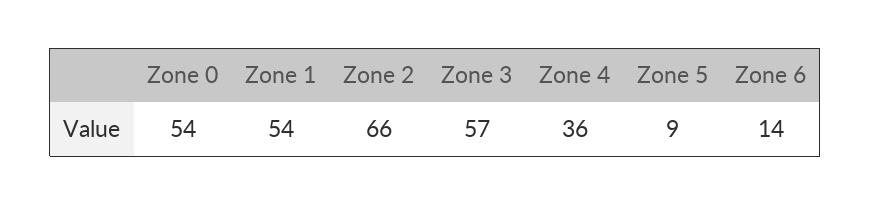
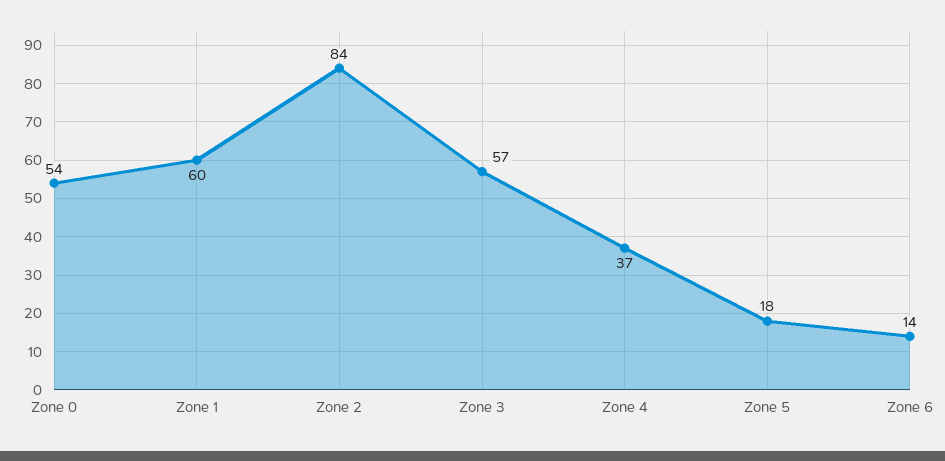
  {
    "Zone 0": 54,
-   "Zone 1": 54,
+   "Zone 1": 60,
-   "Zone 2": 66,
+   "Zone 2": 84,
    "Zone 3": 57,
-   "Zone 4": 36,
+   "Zone 4": 37,
-   "Zone 5": 9,
+   "Zone 5": 18,
    "Zone 6": 14
  }

